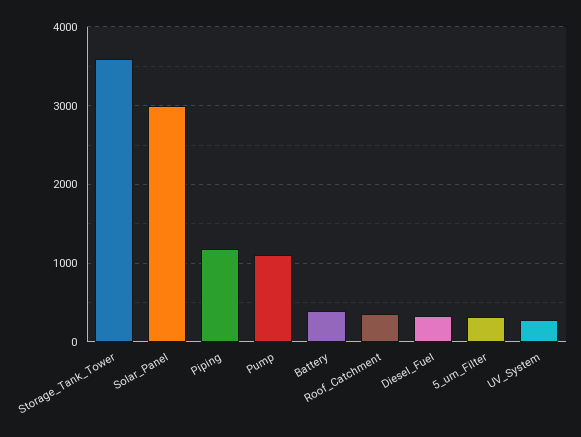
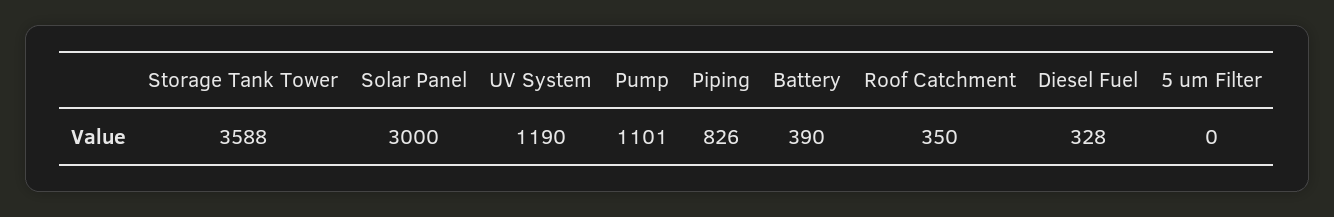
  {
    "Storage_Tank_Tower": 3588,
    "Solar_Panel": 3000,
-   "Piping": 1200,
+   "Piping": 826,
    "Pump": 1101,
    "Battery": 390,
    "Roof_Catchment": 350,
    "Diesel_Fuel": 328,
-   "5_um_Filter": 300,
+   "5_um_Filter": 0,
-   "UV_System": 300
+   "UV_System": 1190
  }

